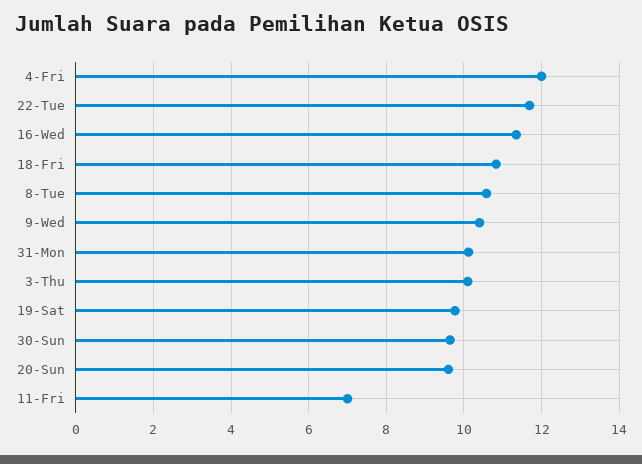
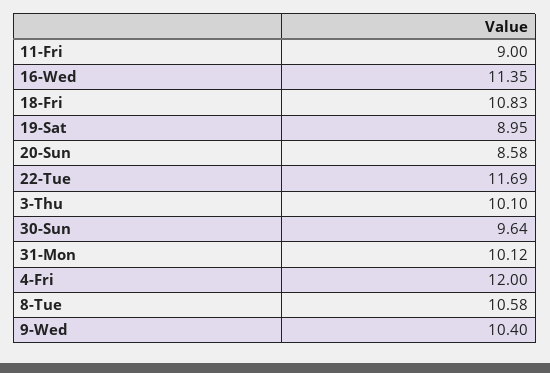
  {
    "4-Fri": 12,
    "22-Tue": 11.69,
    "16-Wed": 11.35,
    "18-Fri": 10.83,
    "8-Tue": 10.58,
    "9-Wed": 10.4,
    "31-Mon": 10.12,
    "3-Thu": 10.1,
-   "19-Sat": 9.8,
+   "19-Sat": 8.95,
    "30-Sun": 9.64,
-   "20-Sun": 9.6,
+   "20-Sun": 8.58,
-   "11-Fri": 7
+   "11-Fri": 9
  }

